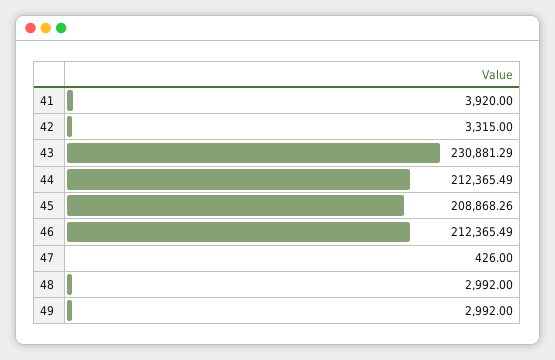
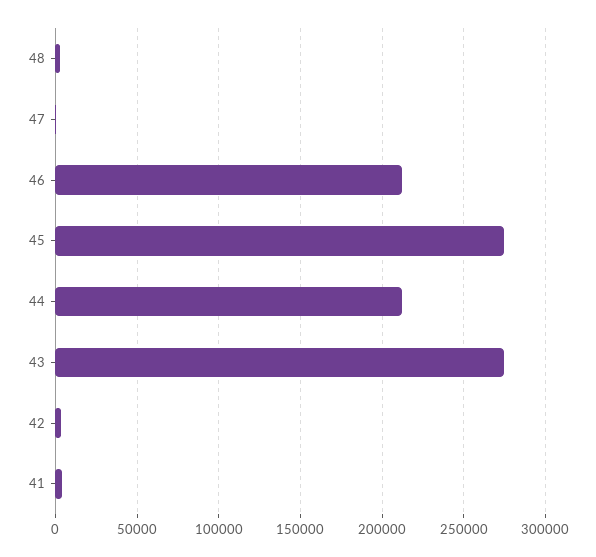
  {
    "41": 3920,
    "42": 3315,
-   "43": 230881.29,
+   "43": 275000,
    "44": 212365.49,
-   "45": 208868.26,
+   "45": 275000,
    "46": 212365.49,
    "47": 426,
-   "48": 2992,
+   "48": 2992
-   "49": 2992
  }

